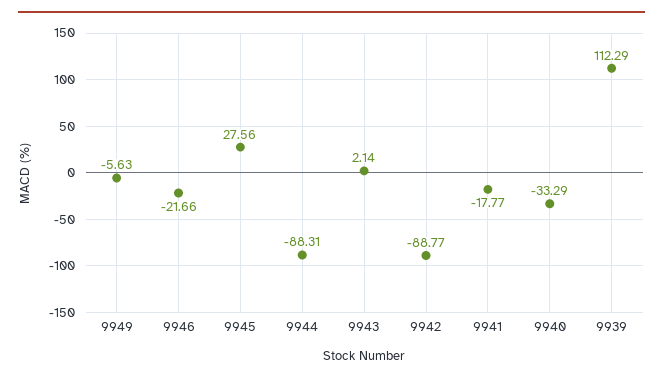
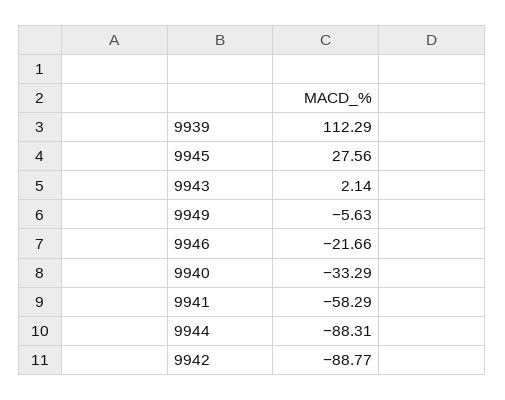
  {
    "9949": -5.63,
    "9946": -21.66,
    "9945": 27.56,
    "9944": -88.31,
    "9943": 2.14,
    "9942": -88.77,
-   "9941": -17.77,
+   "9941": -58.29,
    "9940": -33.29,
    "9939": 112.29
  }

